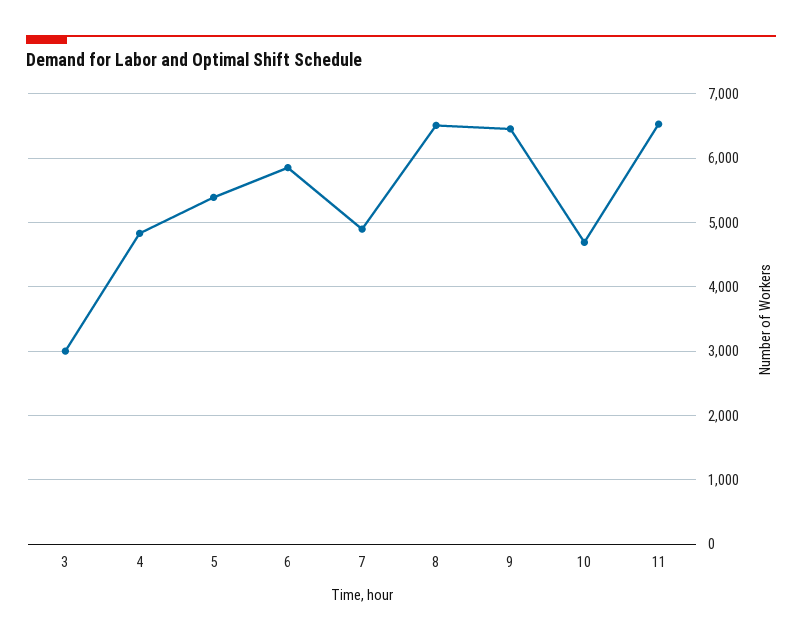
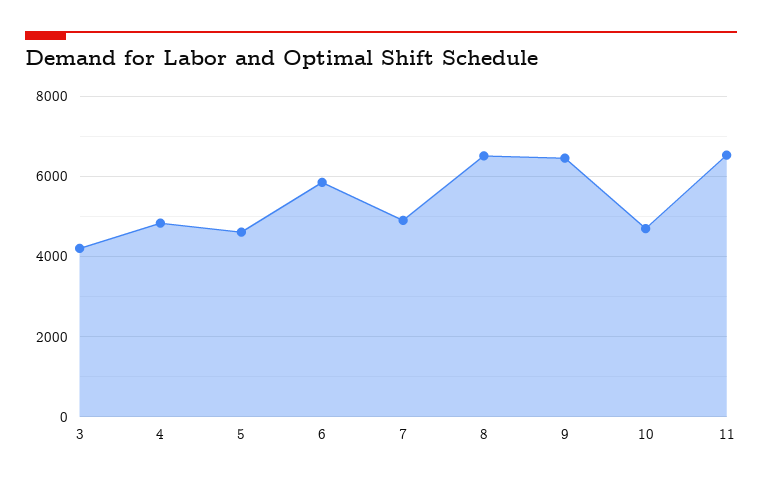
  {
-   "3": 3000,
+   "3": 4200,
    "4": 4800,
-   "5": 5400,
+   "5": 4600,
    "6": 5900,
    "7": 4900,
    "8": 6500,
    "9": 6500,
    "10": 4700,
    "11": 6500
  }

